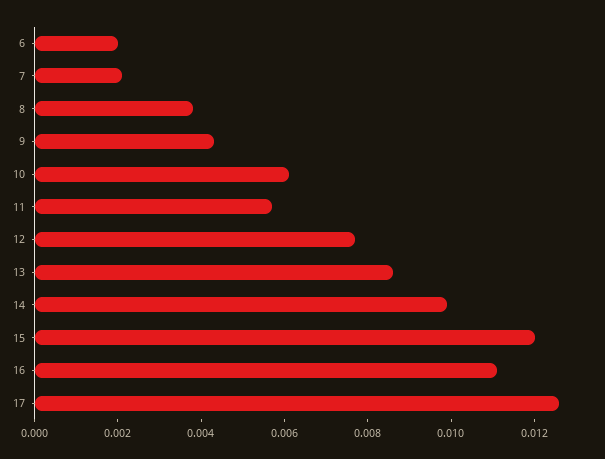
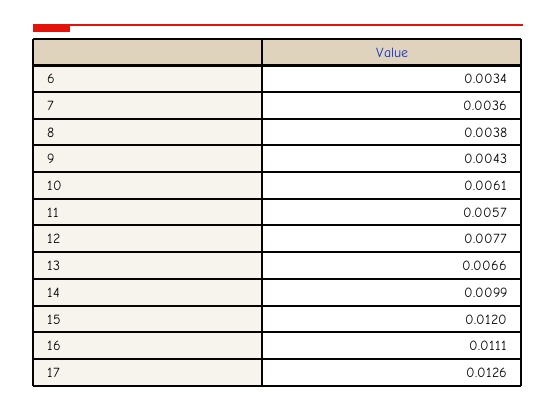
  {
-   "6": 0.002,
+   "6": 0.0034,
-   "7": 0.002,
+   "7": 0.0036,
    "8": 0.0038,
    "9": 0.0043,
    "10": 0.0061,
    "11": 0.0057,
    "12": 0.0077,
-   "13": 0.0085,
+   "13": 0.0066,
    "14": 0.0099,
    "15": 0.012,
    "16": 0.0111,
    "17": 0.0126
  }

